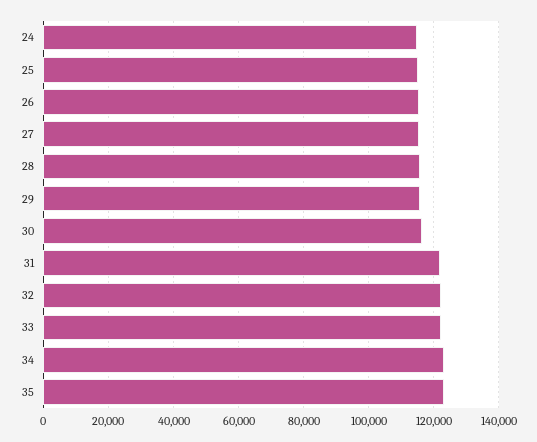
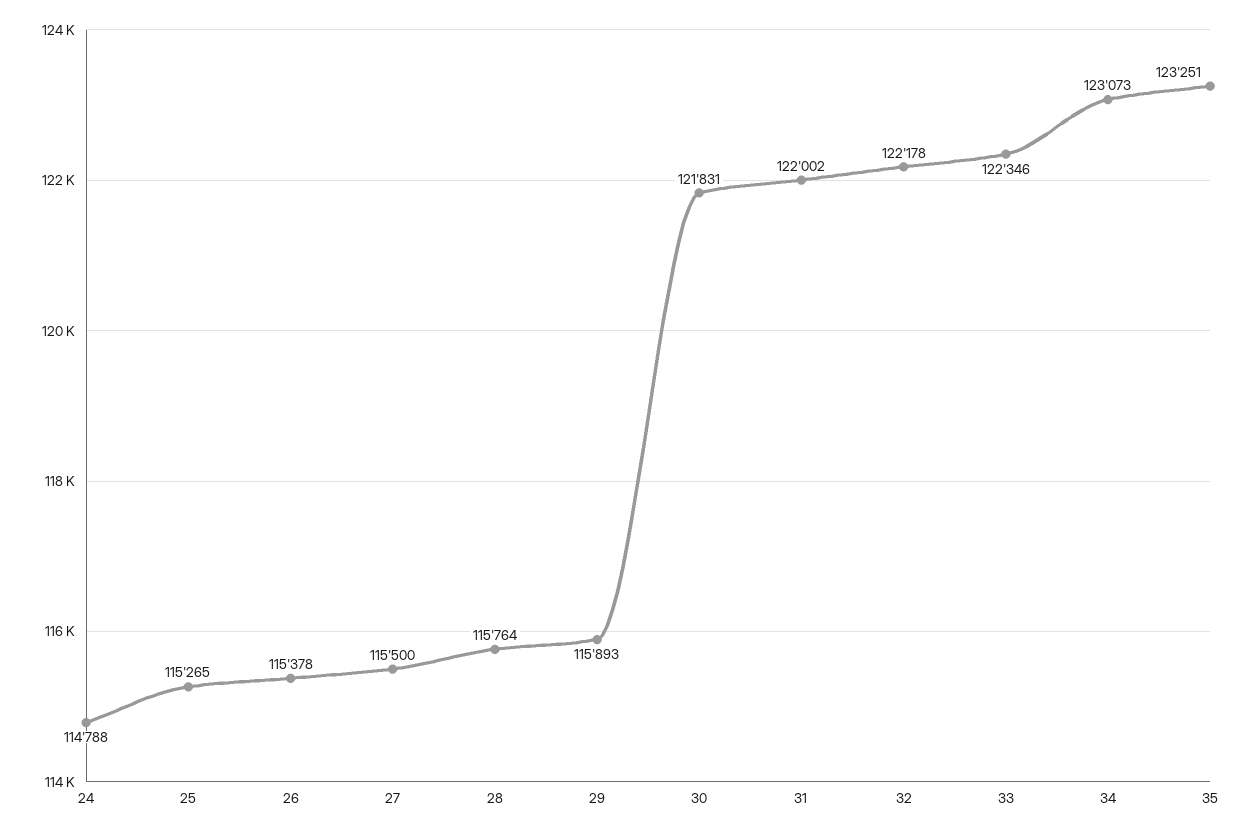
  {
    "24": 114788,
    "25": 115265,
    "26": 115378,
    "27": 115500,
    "28": 115764,
    "29": 115893,
-   "30": 116000,
+   "30": 121831,
    "31": 122002,
    "32": 122178,
    "33": 122346,
    "34": 123073,
    "35": 123251
  }

